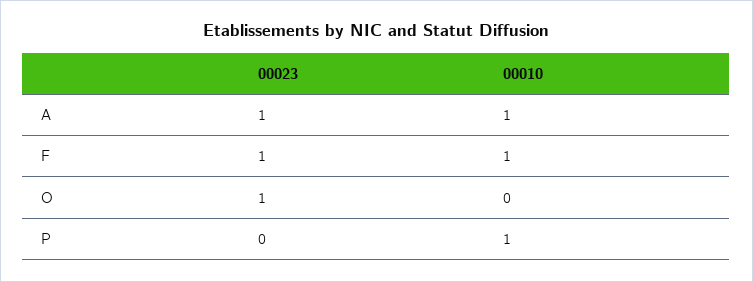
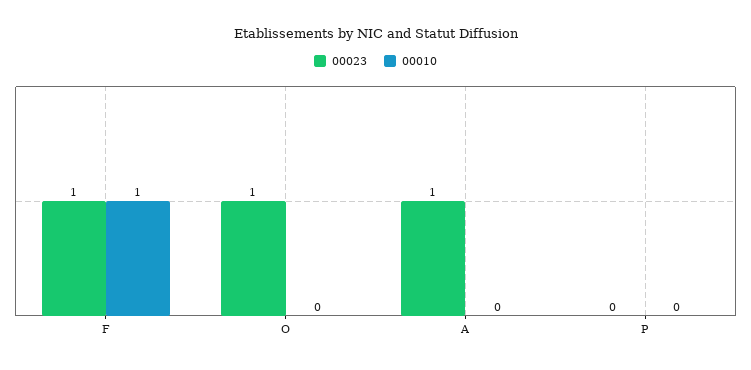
  {
    "00023": {
      "A": 1,
      "F": 1,
      "O": 1,
      "P": 0
    },
    "00010": {
-     "A": 1,
+     "A": 0,
      "F": 1,
      "O": 0,
-     "P": 1
+     "P": 0
    }
  }

